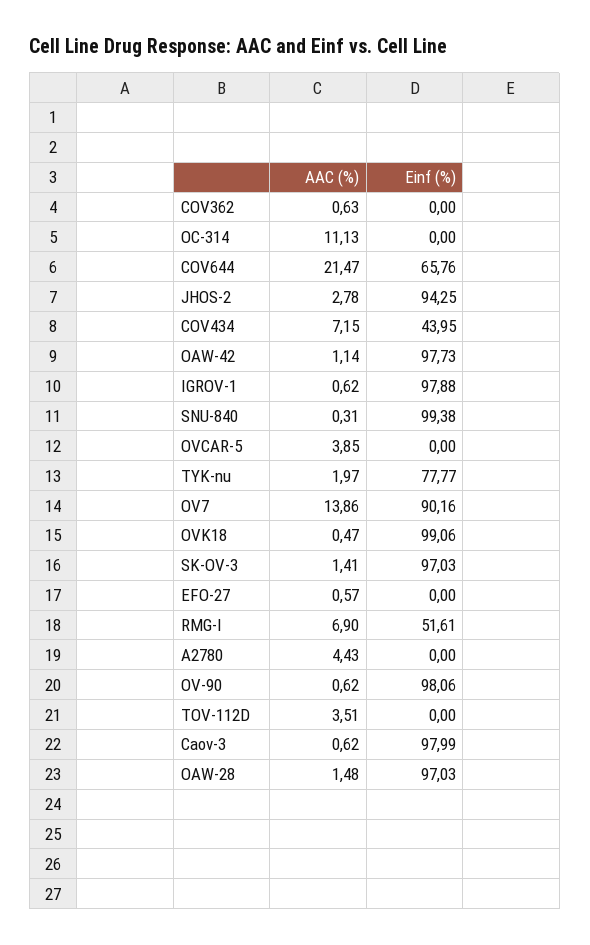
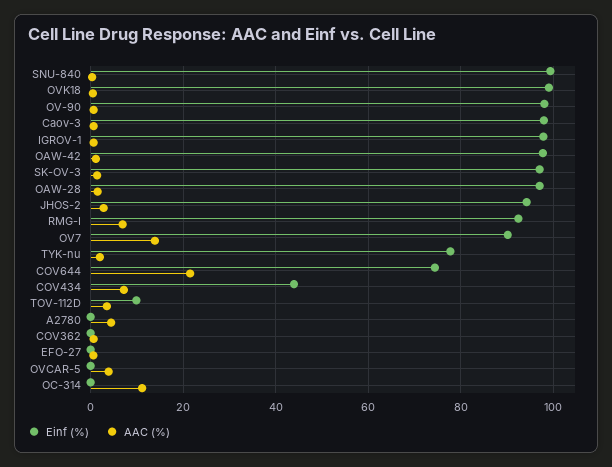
  {
    "AAC (%)": {
      "COV362": 0.63,
      "OC-314": 11.13,
      "COV644": 21.47,
      "JHOS-2": 2.78,
      "COV434": 7.15,
      "OAW-42": 1.14,
      "IGROV-1": 0.62,
      "SNU-840": 0.31,
      "OVCAR-5": 3.85,
      "TYK-nu": 1.97,
      "OV7": 13.86,
      "OVK18": 0.47,
      "SK-OV-3": 1.41,
      "EFO-27": 0.57,
      "RMG-I": 6.9,
      "A2780": 4.43,
      "OV-90": 0.62,
      "TOV-112D": 3.51,
      "Caov-3": 0.62,
      "OAW-28": 1.48
    },
    "Einf (%)": {
      "COV362": 0,
      "OC-314": 0,
-     "COV644": 65.76,
+     "COV644": 74,
      "JHOS-2": 94.25,
      "COV434": 43.95,
      "OAW-42": 97.73,
      "IGROV-1": 97.88,
      "SNU-840": 99.38,
      "OVCAR-5": 0,
      "TYK-nu": 77.77,
      "OV7": 90.16,
      "OVK18": 99.06,
      "SK-OV-3": 97.03,
      "EFO-27": 0,
-     "RMG-I": 51.61,
+     "RMG-I": 92,
      "A2780": 0,
      "OV-90": 98.06,
-     "TOV-112D": 0,
+     "TOV-112D": 10,
      "Caov-3": 97.99,
      "OAW-28": 97.03
    }
  }

